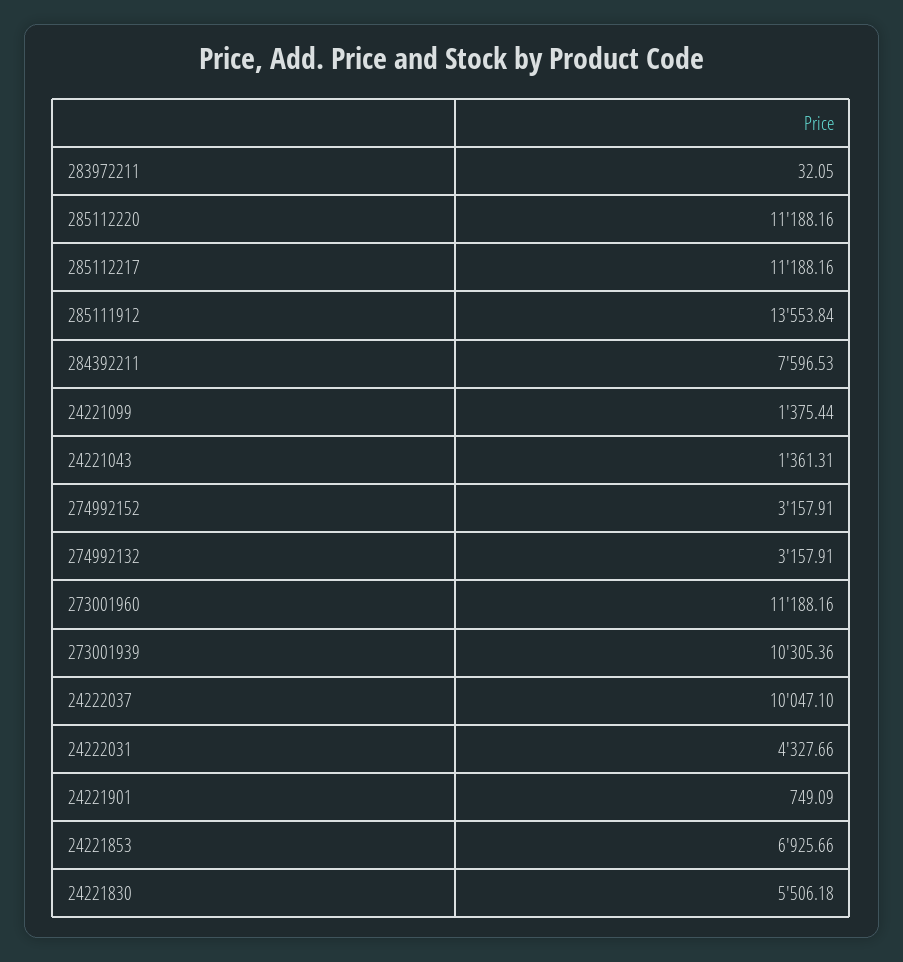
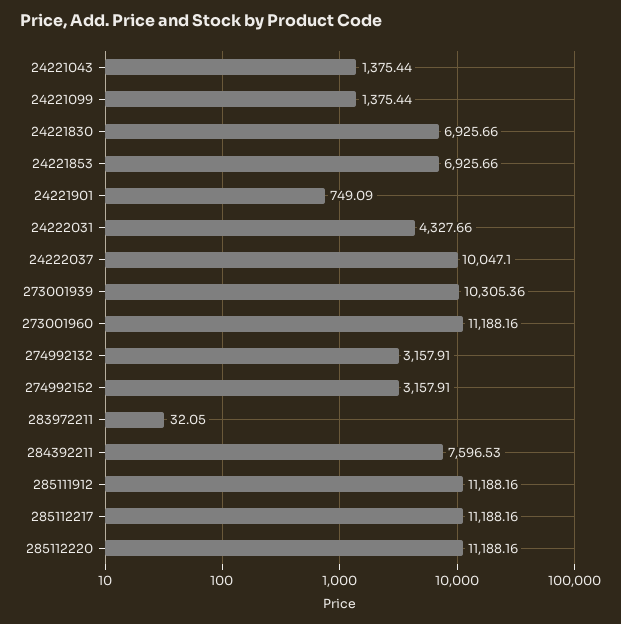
  {
    "283972211": 32.05,
    "285112220": 11188.16,
    "285112217": 11188.16,
-   "285111912": 13553.84,
+   "285111912": 11188.16,
    "284392211": 7596.53,
    "24221099": 1375.44,
-   "24221043": 1361.31,
+   "24221043": 1375.44,
    "274992152": 3157.91,
    "274992132": 3157.91,
    "273001960": 11188.16,
    "273001939": 10305.36,
    "24222037": 10047.1,
    "24222031": 4327.66,
    "24221901": 749.09,
    "24221853": 6925.66,
-   "24221830": 5506.18
+   "24221830": 6925.66
  }

